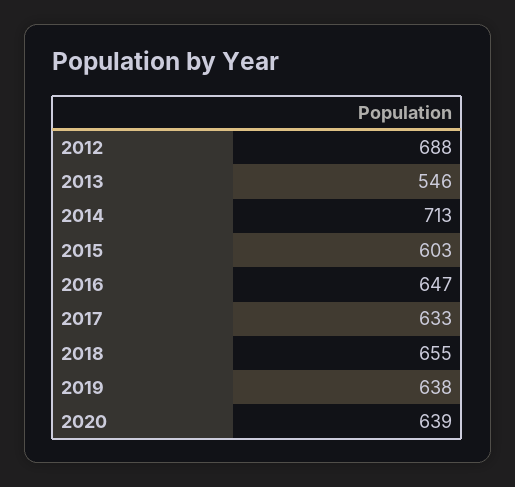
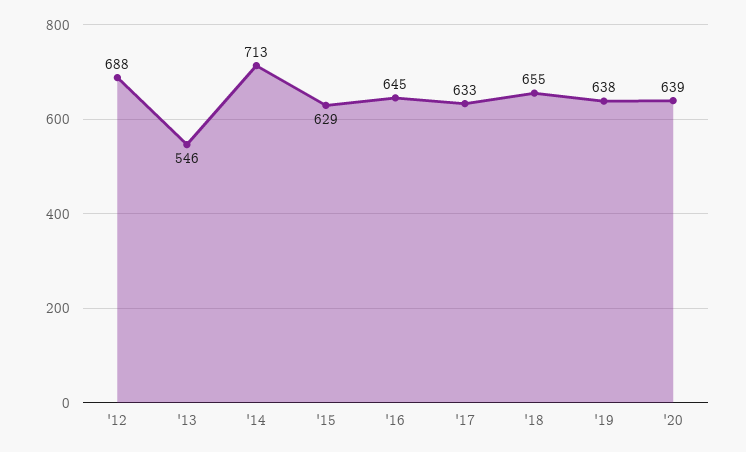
  {
    "2012": 688,
    "2013": 546,
    "2014": 713,
-   "2015": 603,
+   "2015": 629,
-   "2016": 647,
+   "2016": 645,
    "2017": 633,
    "2018": 655,
    "2019": 638,
    "2020": 639
  }

